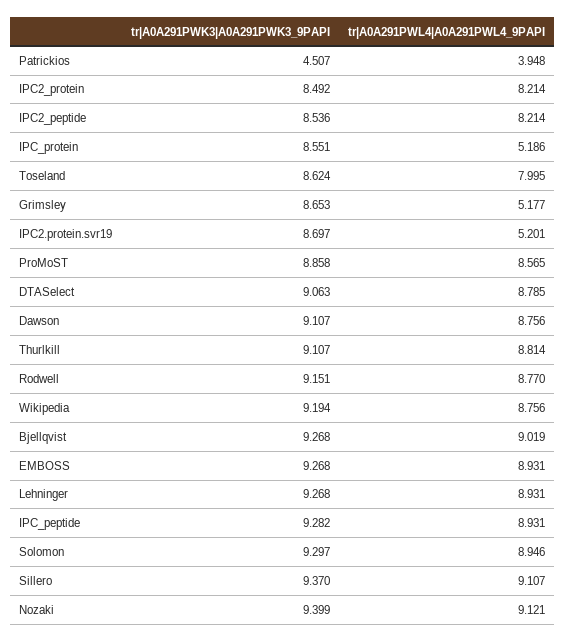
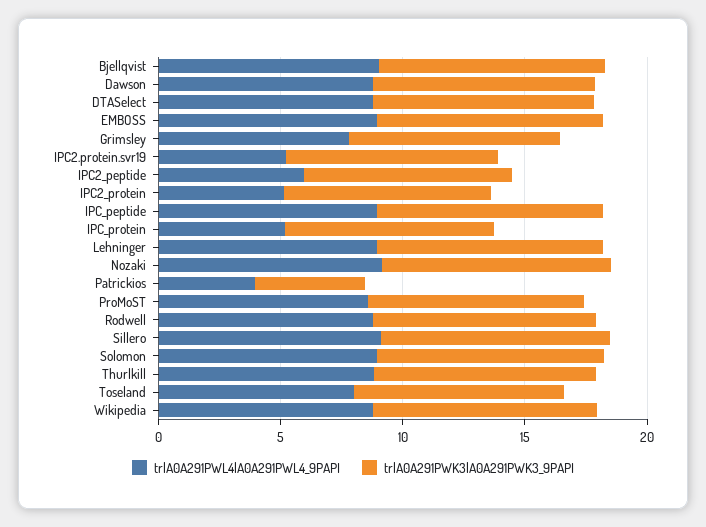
  {
    "tr|A0A291PWK3|A0A291PWK3_9PAPI": {
      "Patrickios": 4.507,
      "IPC2_protein": 8.492,
      "IPC2_peptide": 8.536,
      "IPC_protein": 8.551,
      "Toseland": 8.624,
      "Grimsley": 8.653,
      "IPC2.protein.svr19": 8.697,
      "ProMoST": 8.858,
      "DTASelect": 9.063,
      "Dawson": 9.107,
      "Thurlkill": 9.107,
      "Rodwell": 9.151,
      "Wikipedia": 9.194,
      "Bjellqvist": 9.268,
      "EMBOSS": 9.268,
      "Lehninger": 9.268,
      "IPC_peptide": 9.282,
      "Solomon": 9.297,
      "Sillero": 9.37,
      "Nozaki": 9.399
    },
    "tr|A0A291PWL4|A0A291PWL4_9PAPI": {
      "Patrickios": 3.948,
-     "IPC2_protein": 8.214,
+     "IPC2_protein": 5,
-     "IPC2_peptide": 8.214,
+     "IPC2_peptide": 6,
      "IPC_protein": 5.186,
      "Toseland": 7.995,
-     "Grimsley": 5.177,
+     "Grimsley": 8,
      "IPC2.protein.svr19": 5.201,
      "ProMoST": 8.565,
      "DTASelect": 8.785,
      "Dawson": 8.756,
      "Thurlkill": 8.814,
      "Rodwell": 8.77,
      "Wikipedia": 8.756,
      "Bjellqvist": 9.019,
      "EMBOSS": 8.931,
      "Lehninger": 8.931,
      "IPC_peptide": 8.931,
      "Solomon": 8.946,
      "Sillero": 9.107,
      "Nozaki": 9.121
    }
  }

